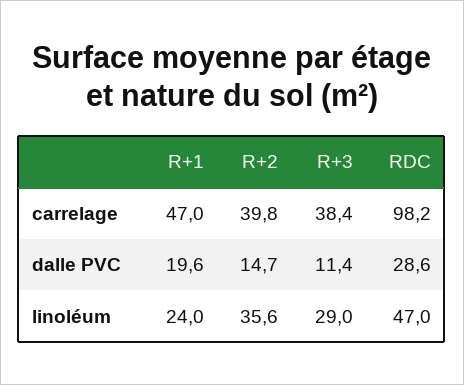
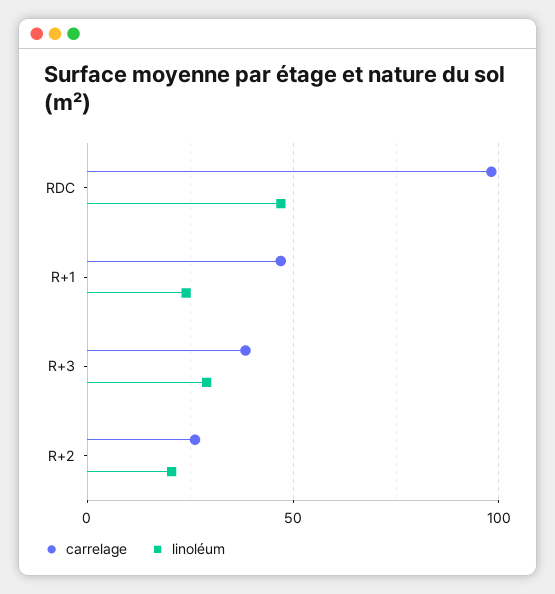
  {
    "carrelage": {
      "R+1": 47,
-     "R+2": 39.8,
+     "R+2": 25,
      "R+3": 38.4,
      "RDC": 98.2
    },
-   "dalle PVC": {
-     "R+1": 19.6,
-     "R+2": 14.7,
-     "R+3": 11.4,
-     "RDC": 28.6
-   },
    "linoléum": {
      "R+1": 24,
-     "R+2": 35.6,
+     "R+2": 20,
      "R+3": 29,
      "RDC": 47
    }
  }

